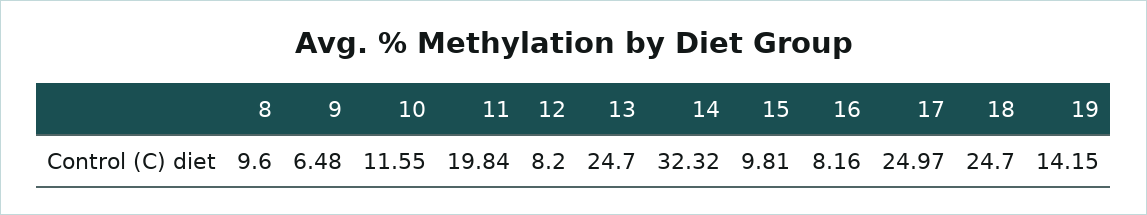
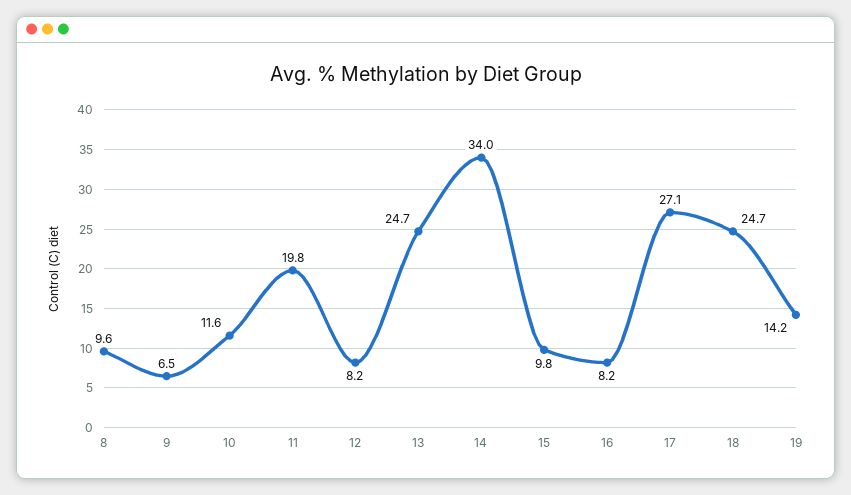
  {
    "8": 9.6,
    "9": 6.48,
    "10": 11.55,
    "11": 19.84,
    "12": 8.2,
    "13": 24.7,
-   "14": 32.32,
+   "14": 34,
    "15": 9.81,
    "16": 8.16,
-   "17": 24.97,
+   "17": 27.1,
    "18": 24.7,
    "19": 14.15
  }

